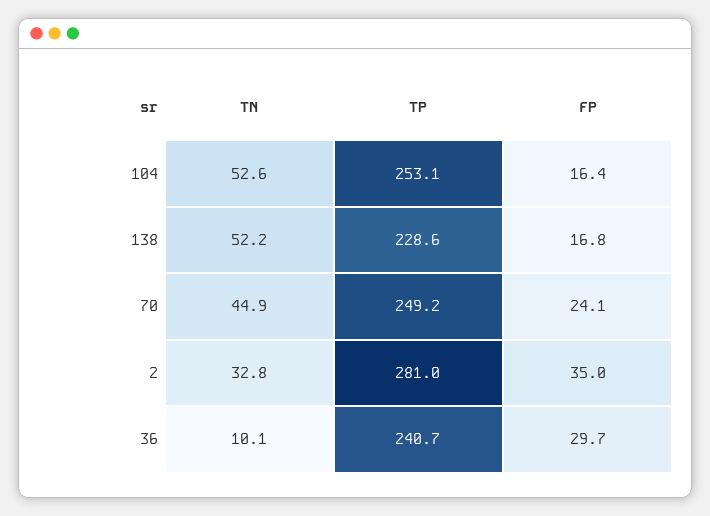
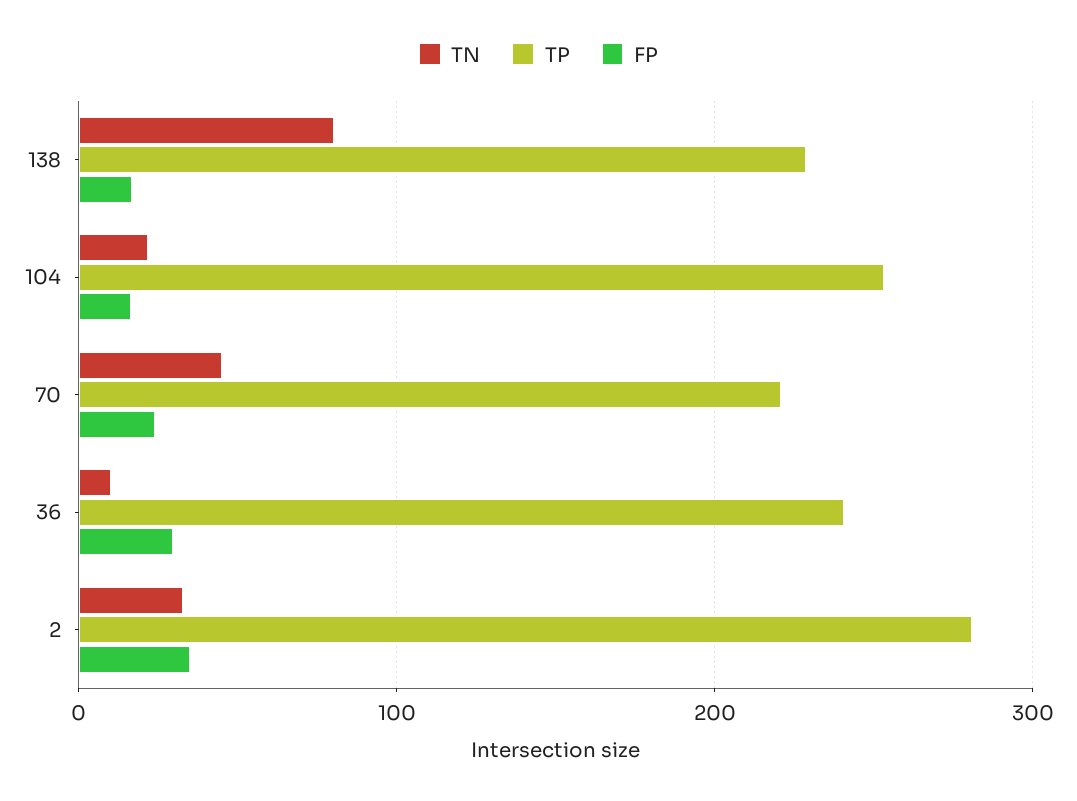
  {
    "TN": {
-     "104": 52.6,
+     "104": 20,
-     "138": 52.2,
+     "138": 80,
      "70": 44.9,
      "2": 32.8,
      "36": 10.1
    },
    "TP": {
      "104": 253.1,
      "138": 228.6,
-     "70": 249.2,
+     "70": 220,
      "2": 281,
      "36": 240.7
    },
    "FP": {
      "104": 16.4,
      "138": 16.8,
      "70": 24.1,
      "2": 35,
      "36": 29.7
    }
  }

